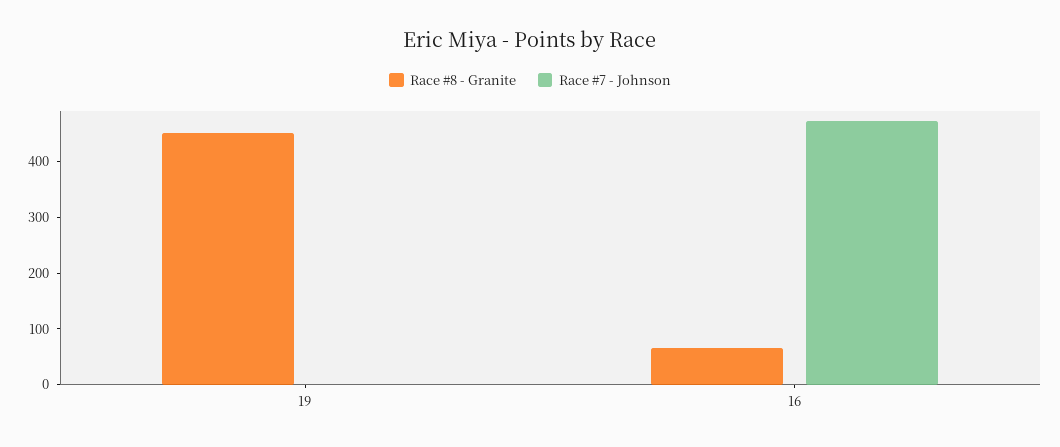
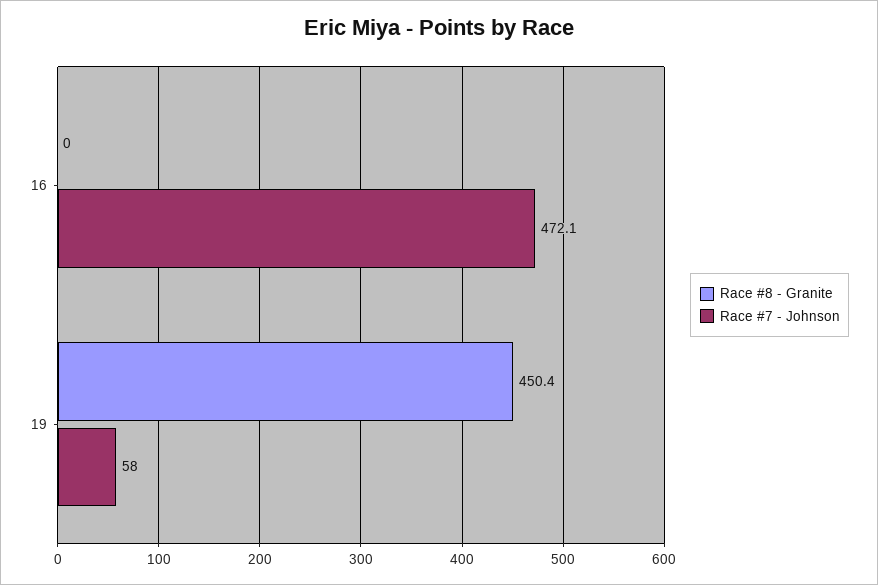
  {
    "Race #8 - Granite": {
      "19": 450.4,
-     "16": 60
+     "16": 0
    },
    "Race #7 - Johnson": {
-     "19": 0,
+     "19": 58,
      "16": 472.1
    }
  }

